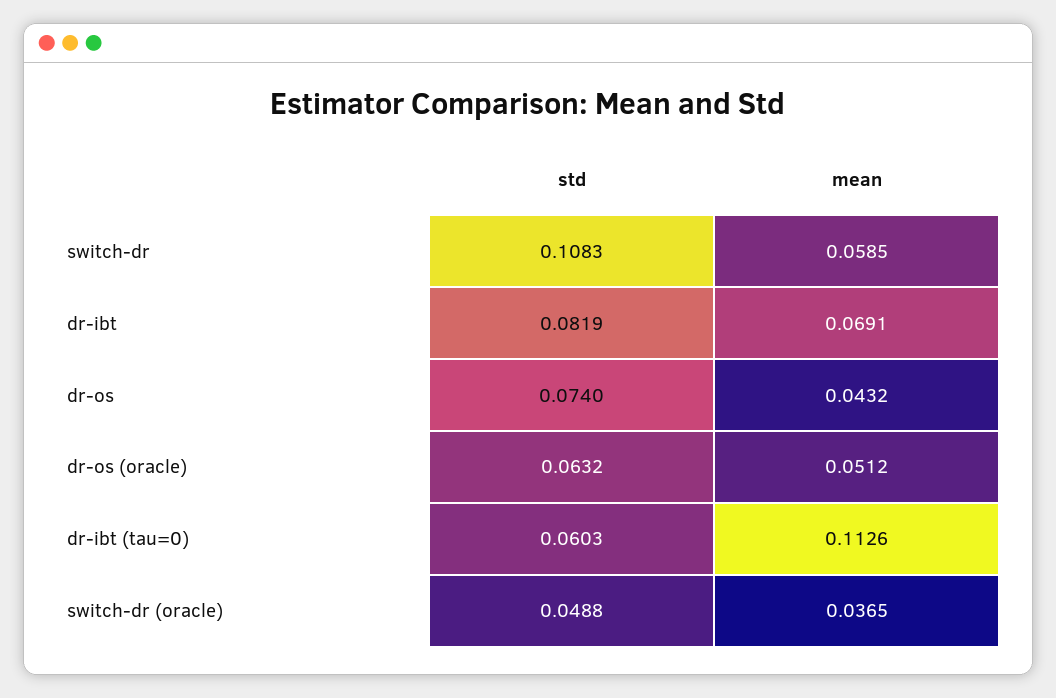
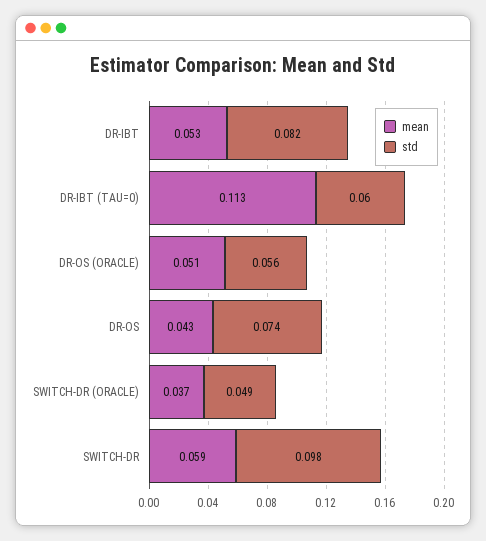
  {
    "std": {
-     "switch-dr": 0.1083,
+     "switch-dr": 0.098,
      "dr-ibt": 0.0819,
      "dr-os": 0.074,
-     "dr-os (oracle)": 0.0632,
+     "dr-os (oracle)": 0.056,
      "dr-ibt (tau=0)": 0.0603,
      "switch-dr (oracle)": 0.0488
    },
    "mean": {
      "switch-dr": 0.0585,
-     "dr-ibt": 0.0691,
+     "dr-ibt": 0.053,
      "dr-os": 0.0432,
      "dr-os (oracle)": 0.0512,
      "dr-ibt (tau=0)": 0.1126,
      "switch-dr (oracle)": 0.0365
    }
  }

